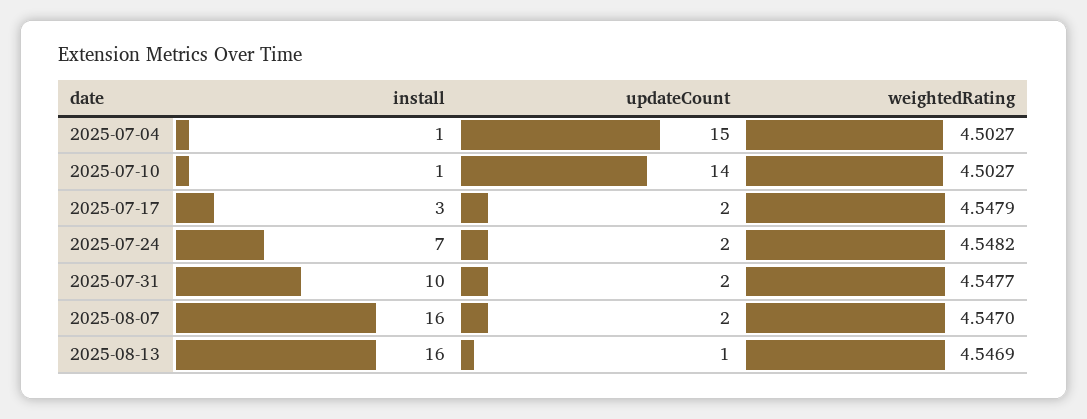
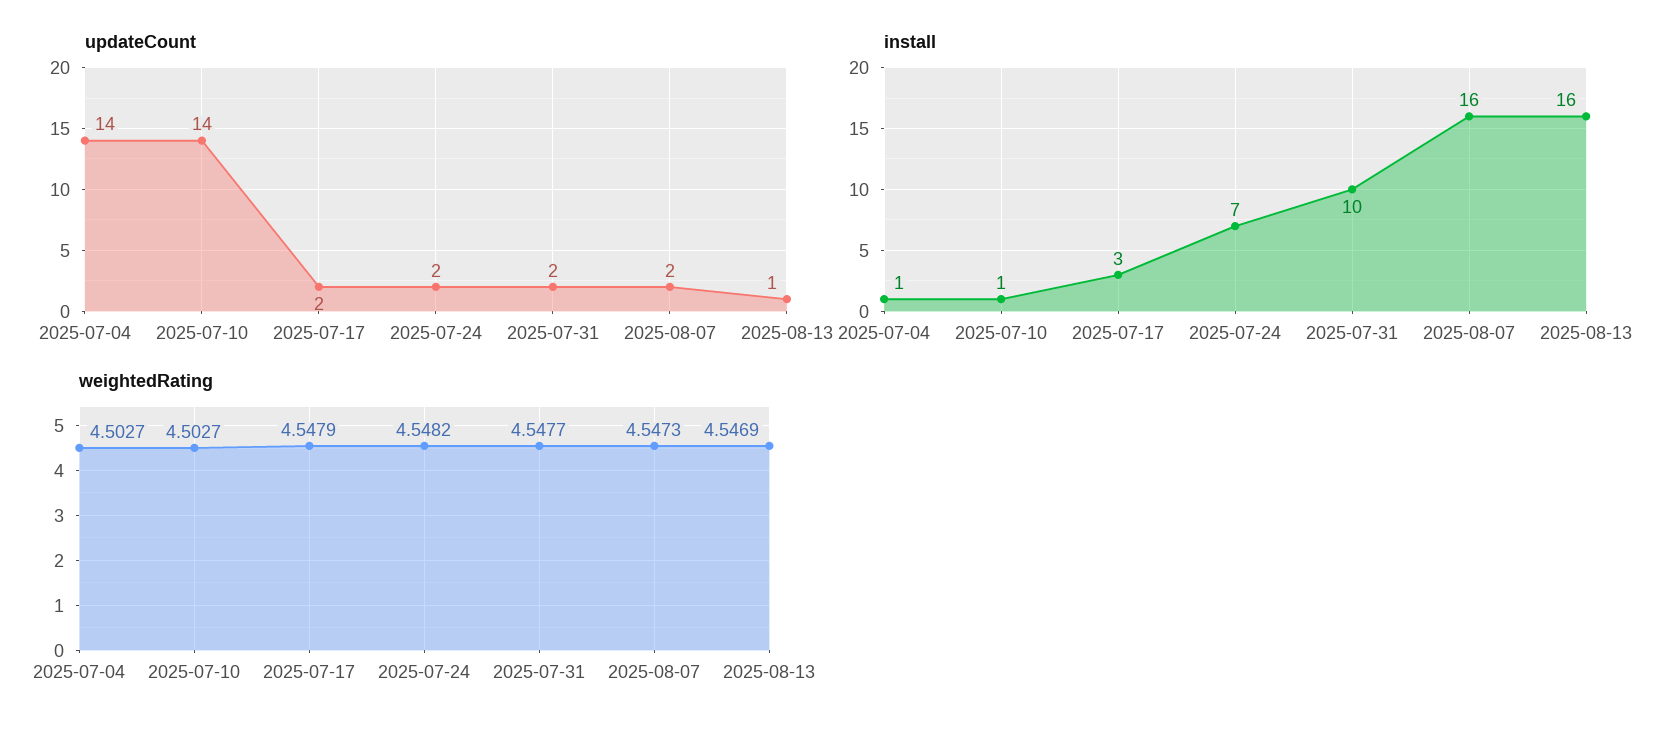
  {
    "install": {
      "2025-07-04": 1,
      "2025-07-10": 1,
      "2025-07-17": 3,
      "2025-07-24": 7,
      "2025-07-31": 10,
      "2025-08-07": 16,
      "2025-08-13": 16
    },
    "updateCount": {
-     "2025-07-04": 15,
+     "2025-07-04": 14,
      "2025-07-10": 14,
      "2025-07-17": 2,
      "2025-07-24": 2,
      "2025-07-31": 2,
      "2025-08-07": 2,
      "2025-08-13": 1
    },
    "weightedRating": {
      "2025-07-04": 4.5027,
      "2025-07-10": 4.5027,
      "2025-07-17": 4.5479,
      "2025-07-24": 4.5482,
      "2025-07-31": 4.5477,
-     "2025-08-07": 4.547,
+     "2025-08-07": 4.5473,
      "2025-08-13": 4.5469
    }
  }

